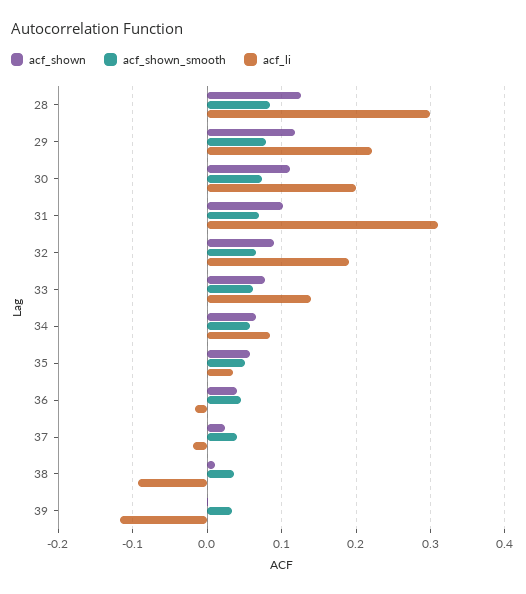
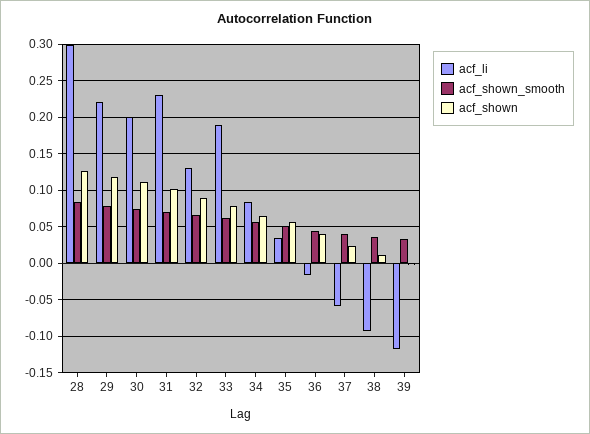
  {
    "acf_shown": {
      "28": 0.13,
      "29": 0.12,
      "30": 0.11,
      "31": 0.1,
      "32": 0.09,
      "33": 0.08,
      "34": 0.07,
      "35": 0.06,
      "36": 0.04,
      "37": 0.02,
      "38": 0.01,
      "39": 0
    },
    "acf_shown_smooth": {
      "28": 0.08,
      "29": 0.08,
      "30": 0.07,
      "31": 0.07,
      "32": 0.07,
      "33": 0.06,
      "34": 0.06,
      "35": 0.05,
      "36": 0.05,
      "37": 0.04,
      "38": 0.04,
      "39": 0.03
    },
    "acf_li": {
      "28": 0.3,
      "29": 0.22,
      "30": 0.2,
-     "31": 0.31,
+     "31": 0.23,
-     "32": 0.19,
+     "32": 0.13,
-     "33": 0.14,
+     "33": 0.19,
      "34": 0.08,
      "35": 0.04,
      "36": -0.02,
-     "37": -0.02,
+     "37": -0.06,
      "38": -0.09,
      "39": -0.12
    }
  }

